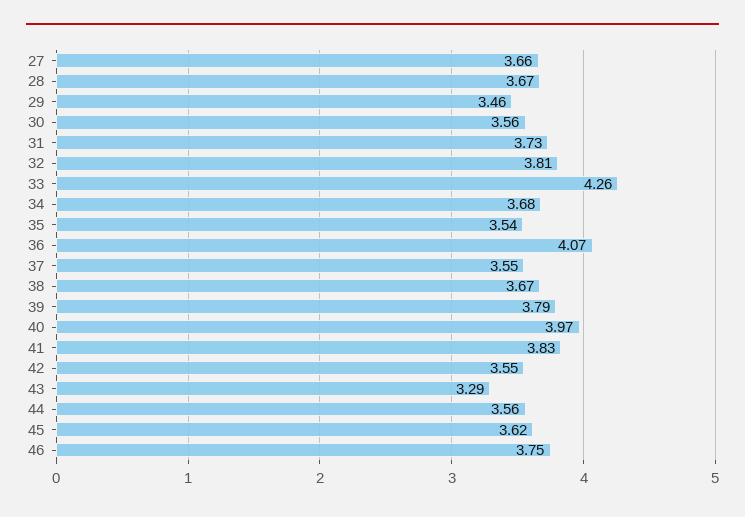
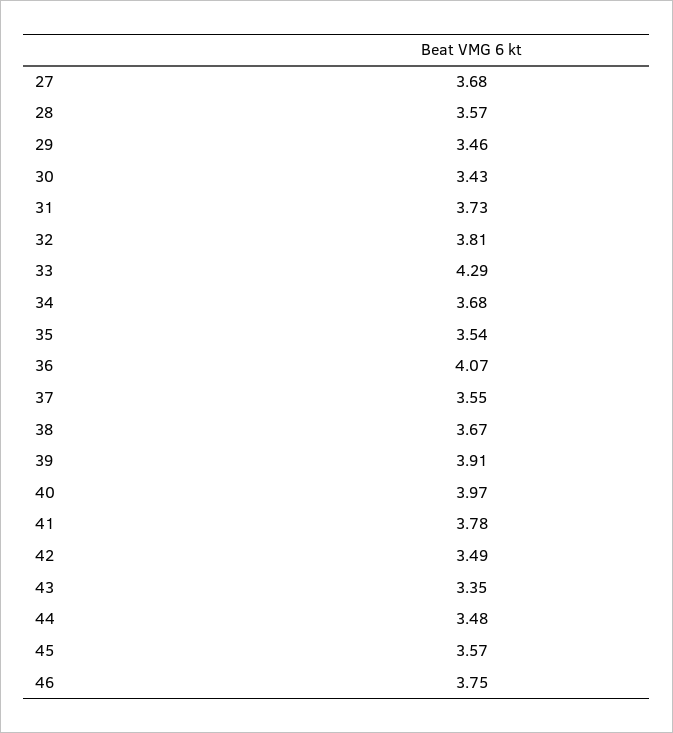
  {
-   "27": 3.66,
+   "27": 3.68,
-   "28": 3.67,
+   "28": 3.57,
    "29": 3.46,
-   "30": 3.56,
+   "30": 3.43,
    "31": 3.73,
    "32": 3.81,
-   "33": 4.26,
+   "33": 4.29,
    "34": 3.68,
    "35": 3.54,
    "36": 4.07,
    "37": 3.55,
    "38": 3.67,
-   "39": 3.79,
+   "39": 3.91,
    "40": 3.97,
-   "41": 3.83,
+   "41": 3.78,
-   "42": 3.55,
+   "42": 3.49,
-   "43": 3.29,
+   "43": 3.35,
-   "44": 3.56,
+   "44": 3.48,
-   "45": 3.62,
+   "45": 3.57,
    "46": 3.75
  }

